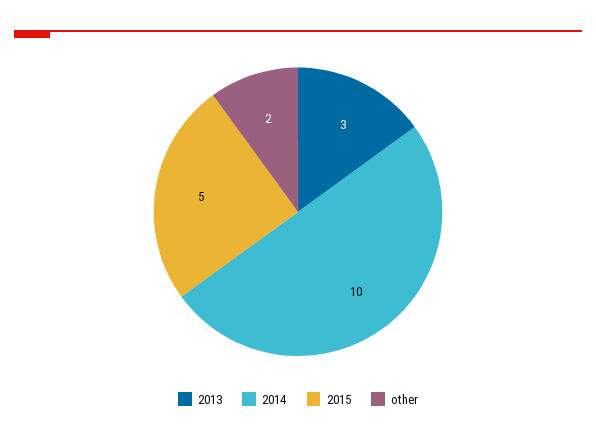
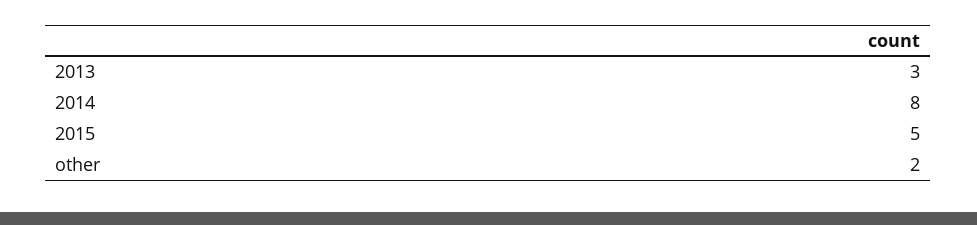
  {
    "2013": 3,
-   "2014": 10,
+   "2014": 8,
    "2015": 5,
    "other": 2
  }

